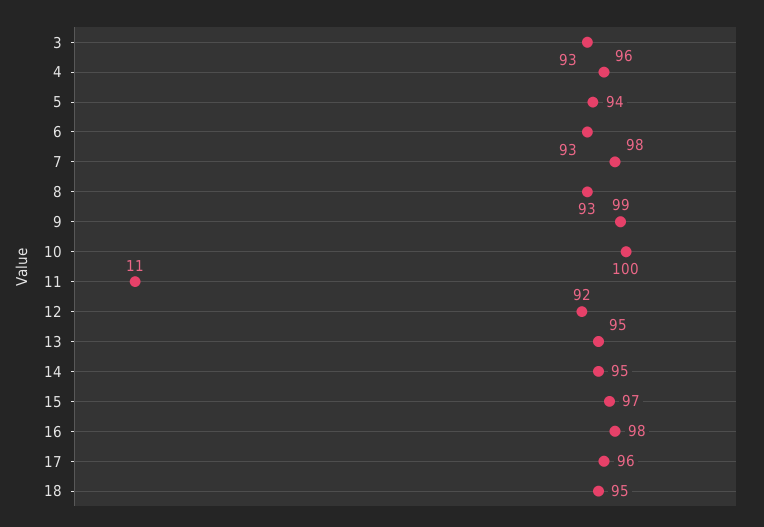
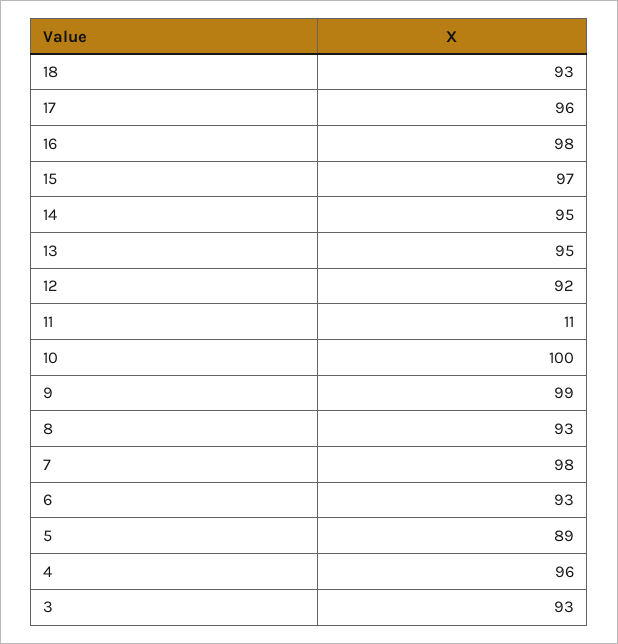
  {
    "3": 93,
    "4": 96,
-   "5": 94,
+   "5": 89,
    "6": 93,
    "7": 98,
    "8": 93,
    "9": 99,
    "10": 100,
    "11": 11,
    "12": 92,
    "13": 95,
    "14": 95,
    "15": 97,
    "16": 98,
    "17": 96,
-   "18": 95
+   "18": 93
  }

